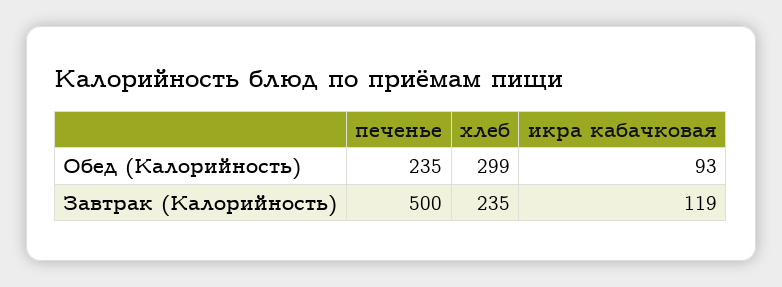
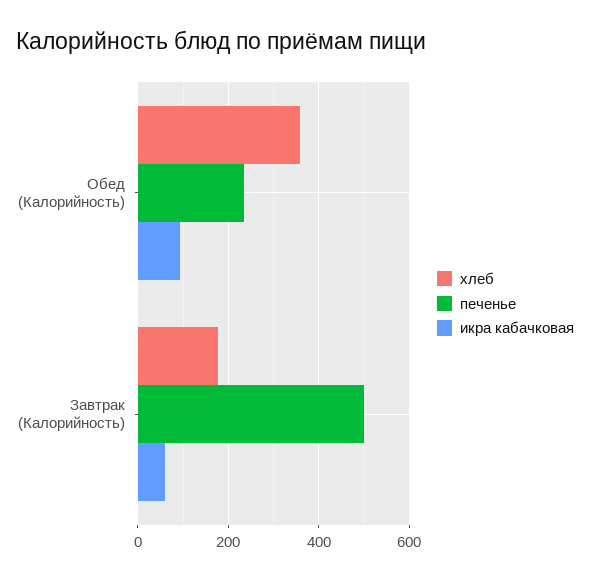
  {
    "печенье": {
      "Обед (Калорийность)": 235,
      "Завтрак (Калорийность)": 500
    },
    "хлеб": {
-     "Обед (Калорийность)": 299,
+     "Обед (Калорийность)": 360,
-     "Завтрак (Калорийность)": 235
+     "Завтрак (Калорийность)": 180
    },
    "икра кабачковая": {
      "Обед (Калорийность)": 93,
-     "Завтрак (Калорийность)": 119
+     "Завтрак (Калорийность)": 60
    }
  }

